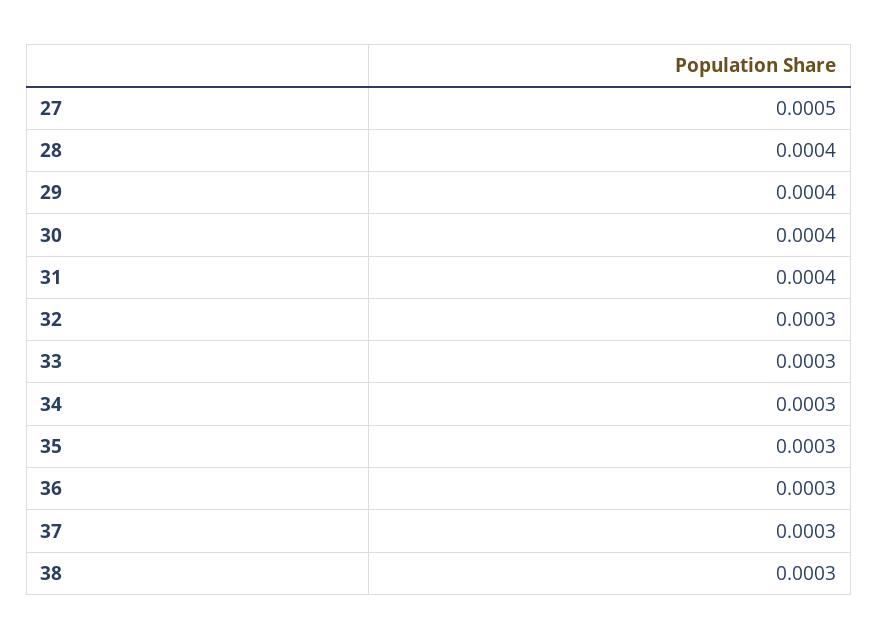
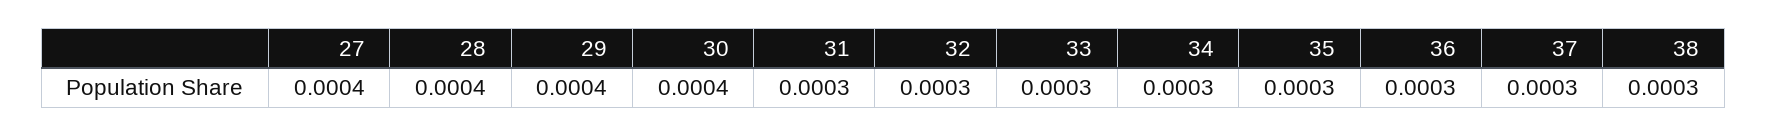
  {
-   "27": 0.0005,
+   "27": 0.0004,
    "28": 0.0004,
    "29": 0.0004,
    "30": 0.0004,
-   "31": 0.0004,
+   "31": 0.0003,
    "32": 0.0003,
    "33": 0.0003,
    "34": 0.0003,
    "35": 0.0003,
    "36": 0.0003,
    "37": 0.0003,
    "38": 0.0003
  }

